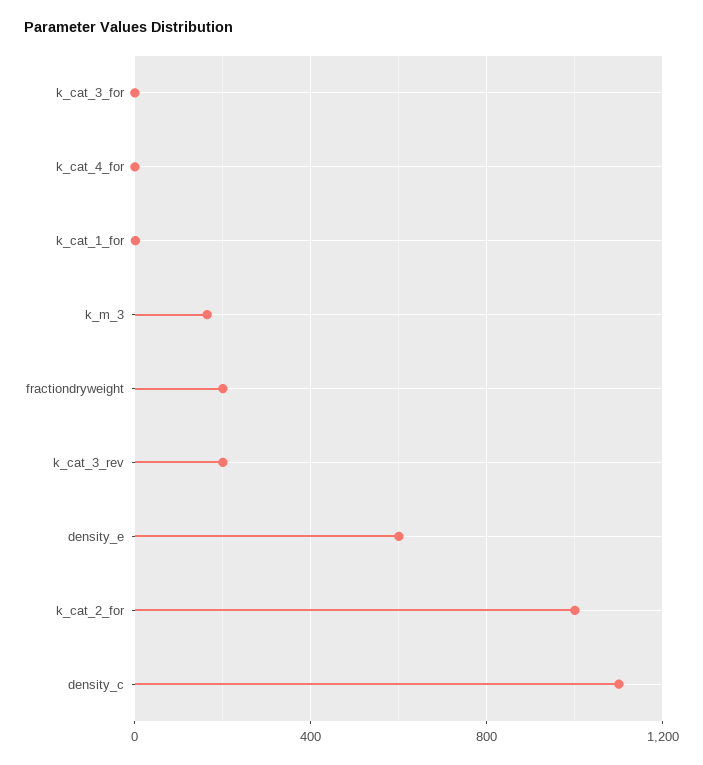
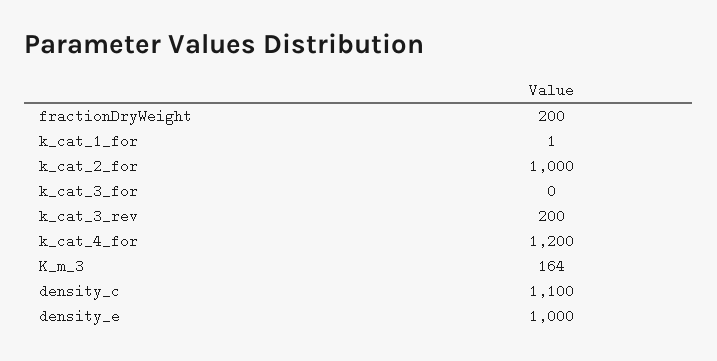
  {
    "k_cat_3_for": 0,
-   "k_cat_4_for": 0,
+   "k_cat_4_for": 1200,
    "k_cat_1_for": 1,
    "k_m_3": 164,
    "fractiondryweight": 200,
    "k_cat_3_rev": 200,
-   "density_e": 600,
+   "density_e": 1000,
    "k_cat_2_for": 1000,
    "density_c": 1100
  }

